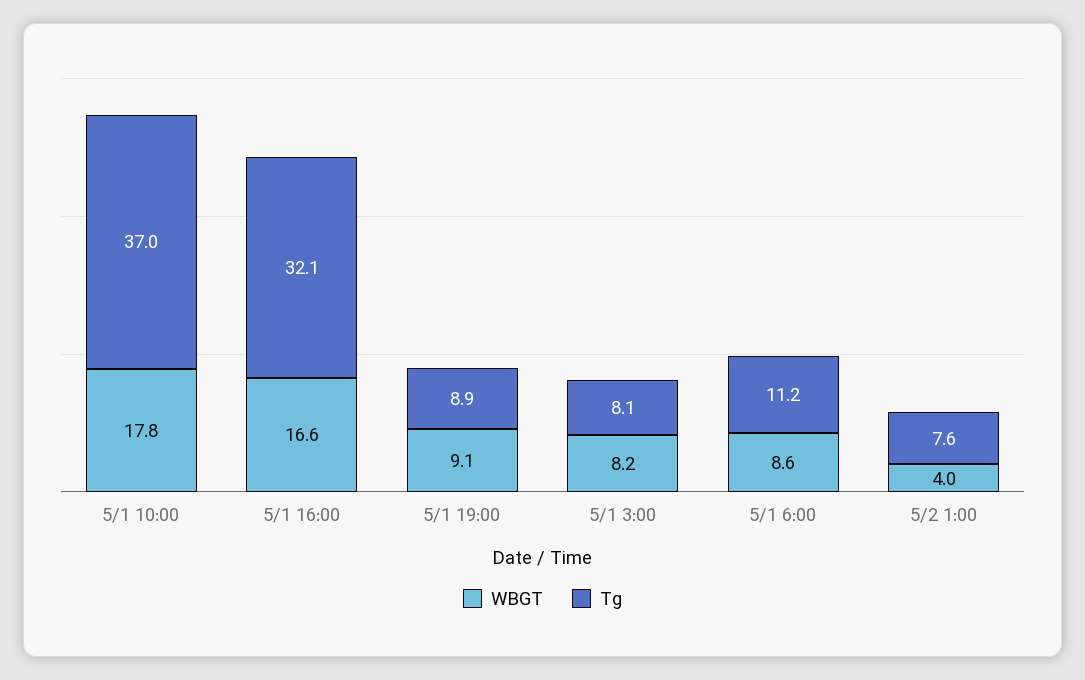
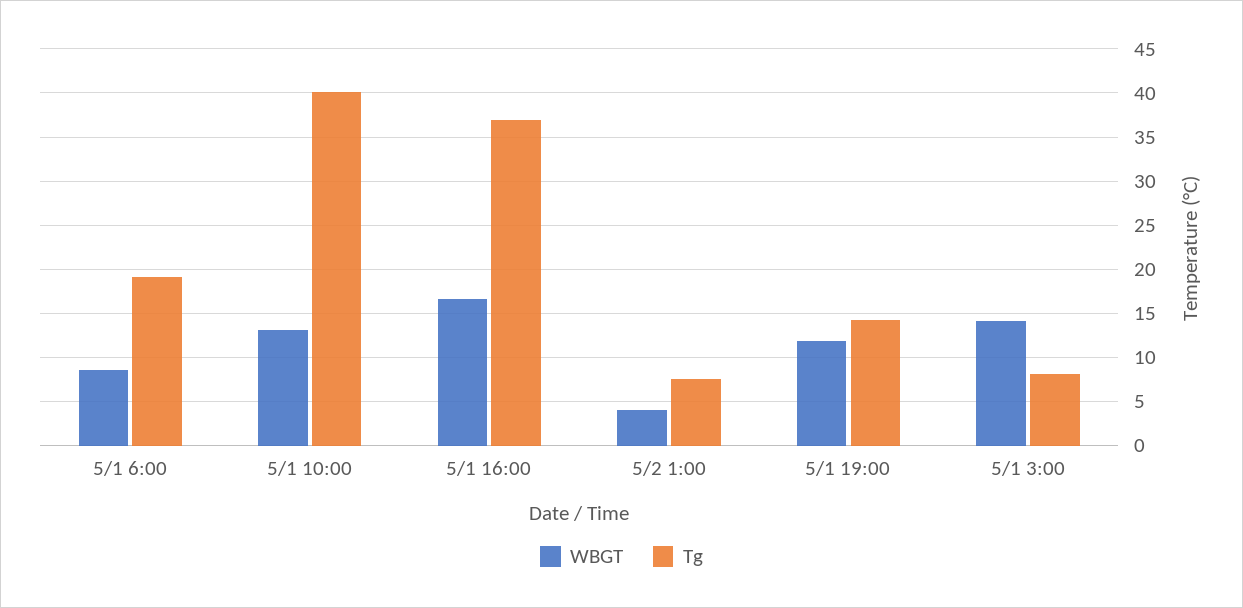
  {
    "WBGT": {
-     "5/1 10:00": 17.8,
+     "5/1 10:00": 13,
      "5/1 16:00": 16.6,
-     "5/1 19:00": 9.1,
+     "5/1 19:00": 12,
-     "5/1 3:00": 8.2,
+     "5/1 3:00": 14,
      "5/1 6:00": 8.6,
      "5/2 1:00": 4
    },
    "Tg": {
-     "5/1 10:00": 37,
+     "5/1 10:00": 40,
-     "5/1 16:00": 32.1,
+     "5/1 16:00": 37,
-     "5/1 19:00": 8.9,
+     "5/1 19:00": 14,
      "5/1 3:00": 8.1,
-     "5/1 6:00": 11.2,
+     "5/1 6:00": 19,
      "5/2 1:00": 7.6
    }
  }

